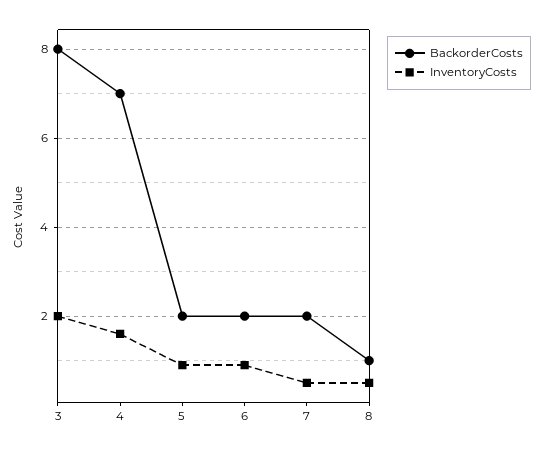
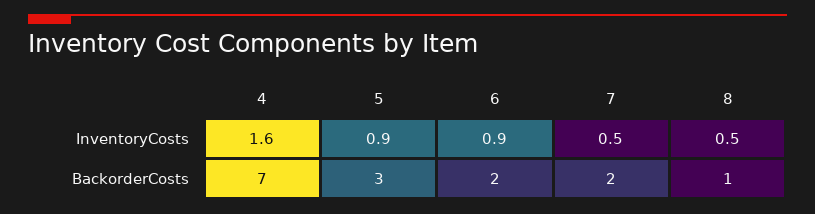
  {
    "BackorderCosts": {
-     "3": 8,
      "4": 7,
-     "5": 2,
+     "5": 3,
      "6": 2,
      "7": 2,
      "8": 1
    },
    "InventoryCosts": {
-     "3": 2,
      "4": 1.6,
      "5": 0.9,
      "6": 0.9,
      "7": 0.5,
      "8": 0.5
    }
  }

